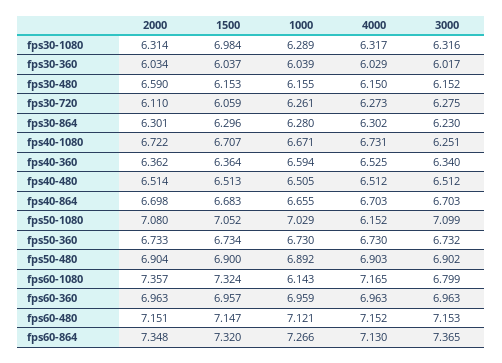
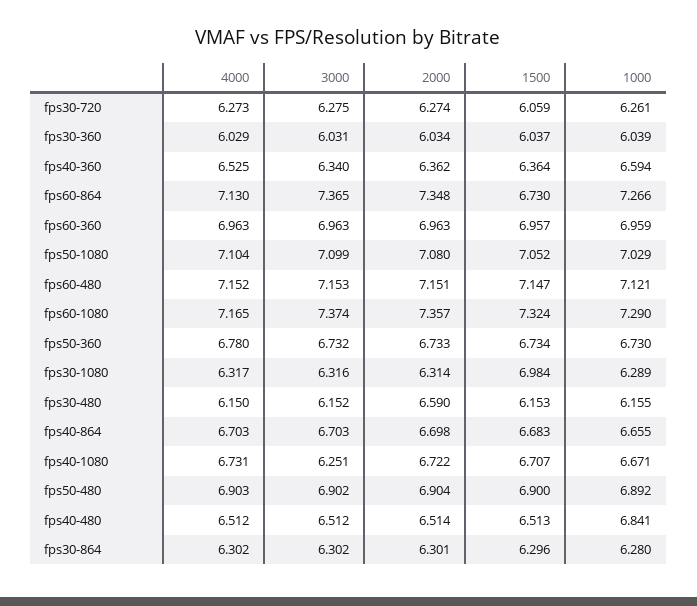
  {
    "2000": {
      "fps30-1080": 6.314,
      "fps30-360": 6.034,
      "fps30-480": 6.59,
-     "fps30-720": 6.11,
+     "fps30-720": 6.274,
      "fps30-864": 6.301,
      "fps40-1080": 6.722,
      "fps40-360": 6.362,
      "fps40-480": 6.514,
      "fps40-864": 6.698,
      "fps50-1080": 7.08,
      "fps50-360": 6.733,
      "fps50-480": 6.904,
      "fps60-1080": 7.357,
      "fps60-360": 6.963,
      "fps60-480": 7.151,
      "fps60-864": 7.348
    },
    "1500": {
      "fps30-1080": 6.984,
      "fps30-360": 6.037,
      "fps30-480": 6.153,
      "fps30-720": 6.059,
      "fps30-864": 6.296,
      "fps40-1080": 6.707,
      "fps40-360": 6.364,
      "fps40-480": 6.513,
      "fps40-864": 6.683,
      "fps50-1080": 7.052,
      "fps50-360": 6.734,
      "fps50-480": 6.9,
      "fps60-1080": 7.324,
      "fps60-360": 6.957,
      "fps60-480": 7.147,
-     "fps60-864": 7.32
+     "fps60-864": 6.73
    },
    "1000": {
      "fps30-1080": 6.289,
      "fps30-360": 6.039,
      "fps30-480": 6.155,
      "fps30-720": 6.261,
      "fps30-864": 6.28,
      "fps40-1080": 6.671,
      "fps40-360": 6.594,
-     "fps40-480": 6.505,
+     "fps40-480": 6.841,
      "fps40-864": 6.655,
      "fps50-1080": 7.029,
      "fps50-360": 6.73,
      "fps50-480": 6.892,
-     "fps60-1080": 6.143,
+     "fps60-1080": 7.29,
      "fps60-360": 6.959,
      "fps60-480": 7.121,
      "fps60-864": 7.266
    },
    "4000": {
      "fps30-1080": 6.317,
      "fps30-360": 6.029,
      "fps30-480": 6.15,
      "fps30-720": 6.273,
      "fps30-864": 6.302,
      "fps40-1080": 6.731,
      "fps40-360": 6.525,
      "fps40-480": 6.512,
      "fps40-864": 6.703,
-     "fps50-1080": 6.152,
+     "fps50-1080": 7.104,
-     "fps50-360": 6.73,
+     "fps50-360": 6.78,
      "fps50-480": 6.903,
      "fps60-1080": 7.165,
      "fps60-360": 6.963,
      "fps60-480": 7.152,
      "fps60-864": 7.13
    },
    "3000": {
      "fps30-1080": 6.316,
-     "fps30-360": 6.017,
+     "fps30-360": 6.031,
      "fps30-480": 6.152,
      "fps30-720": 6.275,
-     "fps30-864": 6.23,
+     "fps30-864": 6.302,
      "fps40-1080": 6.251,
      "fps40-360": 6.34,
      "fps40-480": 6.512,
      "fps40-864": 6.703,
      "fps50-1080": 7.099,
      "fps50-360": 6.732,
      "fps50-480": 6.902,
-     "fps60-1080": 6.799,
+     "fps60-1080": 7.374,
      "fps60-360": 6.963,
      "fps60-480": 7.153,
      "fps60-864": 7.365
    }
  }

